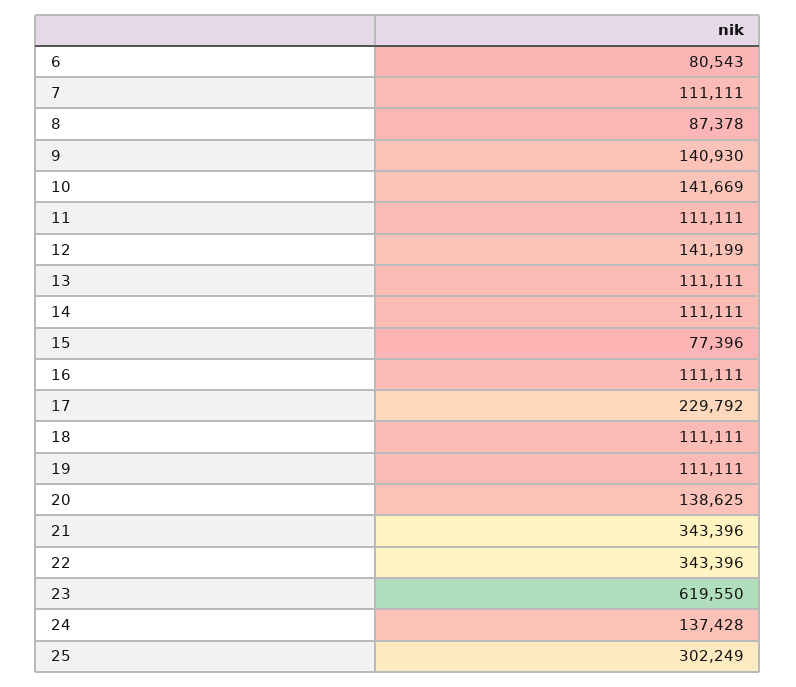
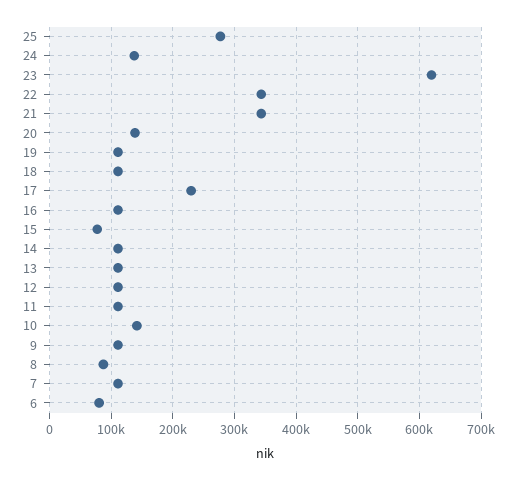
  {
    "6": 80543,
    "7": 111111,
    "8": 87378,
-   "9": 140930,
+   "9": 110000,
    "10": 141669,
    "11": 111111,
-   "12": 141199,
+   "12": 110000,
    "13": 111111,
    "14": 111111,
    "15": 77396,
    "16": 111111,
    "17": 229792,
    "18": 111111,
    "19": 111111,
    "20": 138625,
    "21": 343396,
    "22": 343396,
    "23": 619550,
    "24": 137428,
-   "25": 302249
+   "25": 280000
  }

